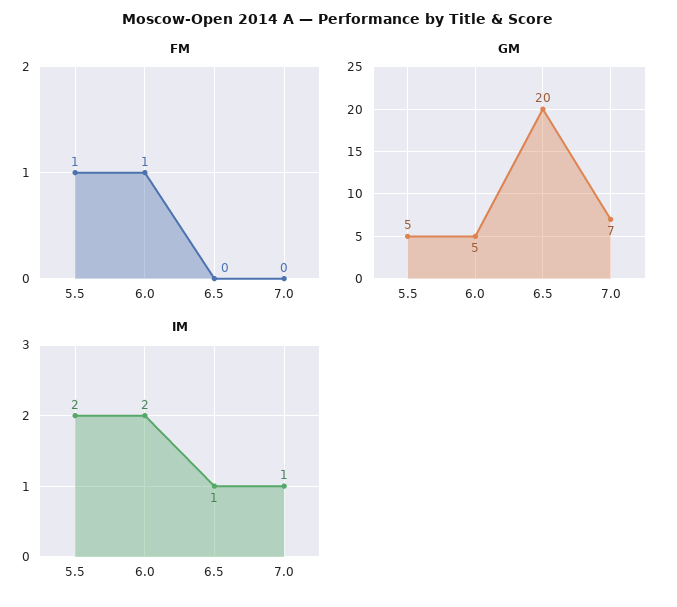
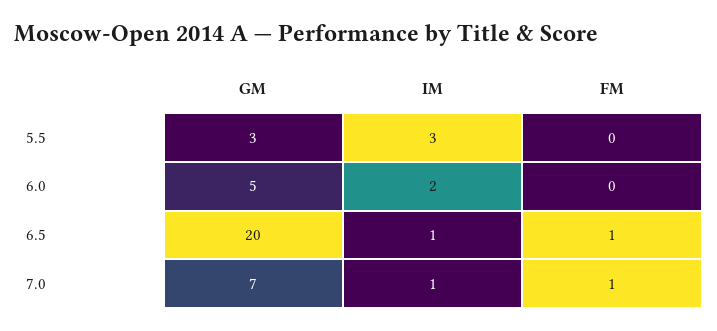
  {
    "FM": {
-     "5.5": 1,
+     "5.5": 0,
-     "6.0": 1,
+     "6.0": 0,
-     "6.5": 0,
+     "6.5": 1,
-     "7.0": 0
+     "7.0": 1
    },
    "GM": {
-     "5.5": 5,
+     "5.5": 3,
      "6.0": 5,
      "6.5": 20,
      "7.0": 7
    },
    "IM": {
-     "5.5": 2,
+     "5.5": 3,
      "6.0": 2,
      "6.5": 1,
      "7.0": 1
    }
  }

